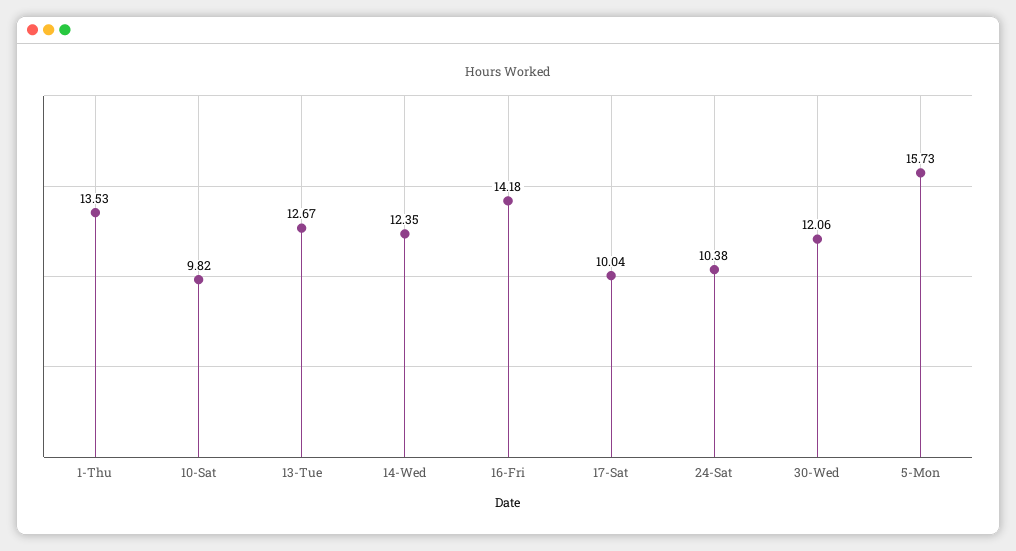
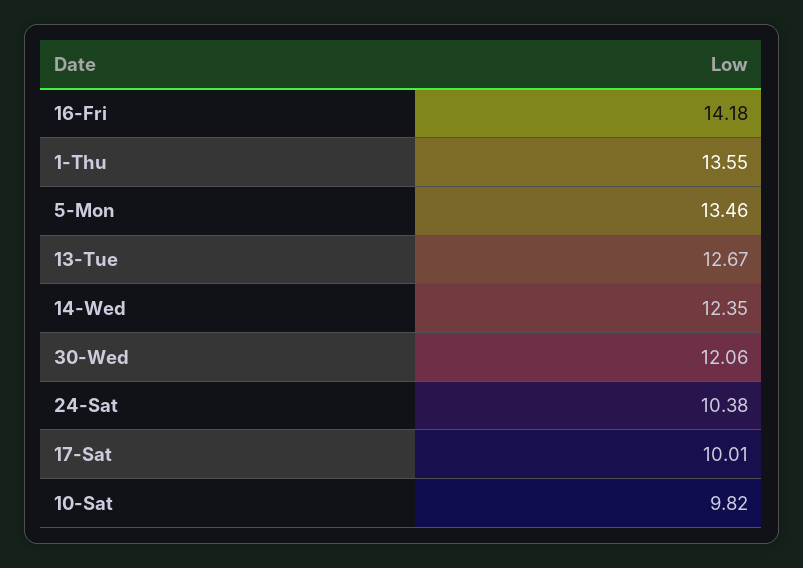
  {
-   "1-Thu": 13.53,
+   "1-Thu": 13.55,
    "10-Sat": 9.82,
    "13-Tue": 12.67,
    "14-Wed": 12.35,
    "16-Fri": 14.18,
-   "17-Sat": 10.04,
+   "17-Sat": 10.01,
    "24-Sat": 10.38,
    "30-Wed": 12.06,
-   "5-Mon": 15.73
+   "5-Mon": 13.46
  }

